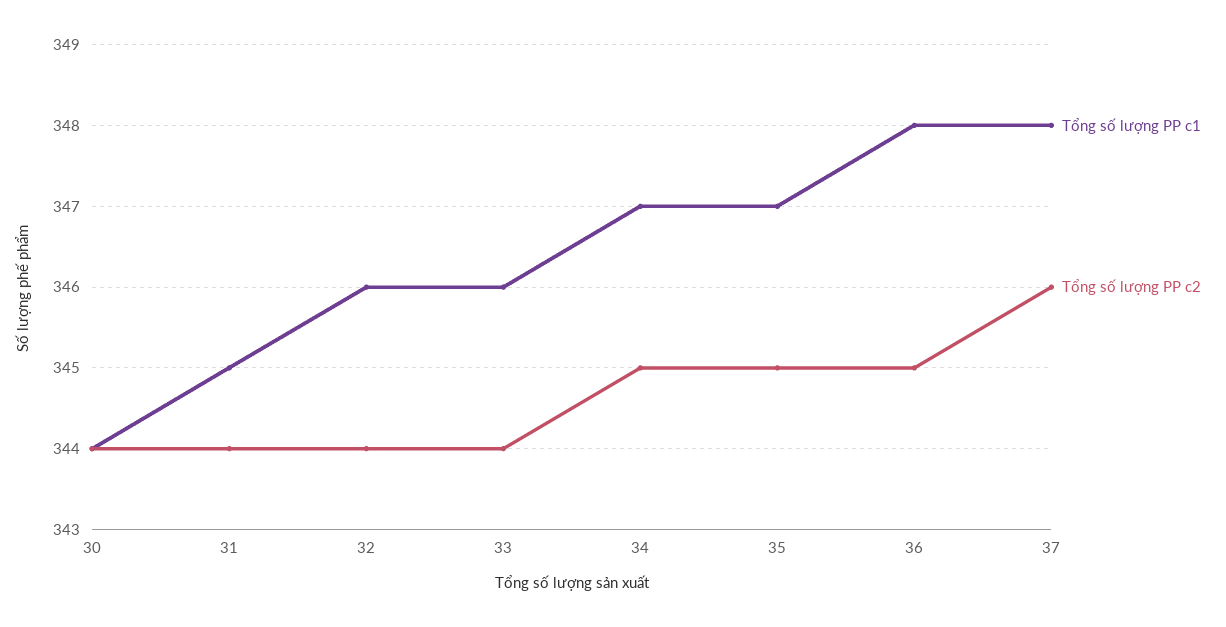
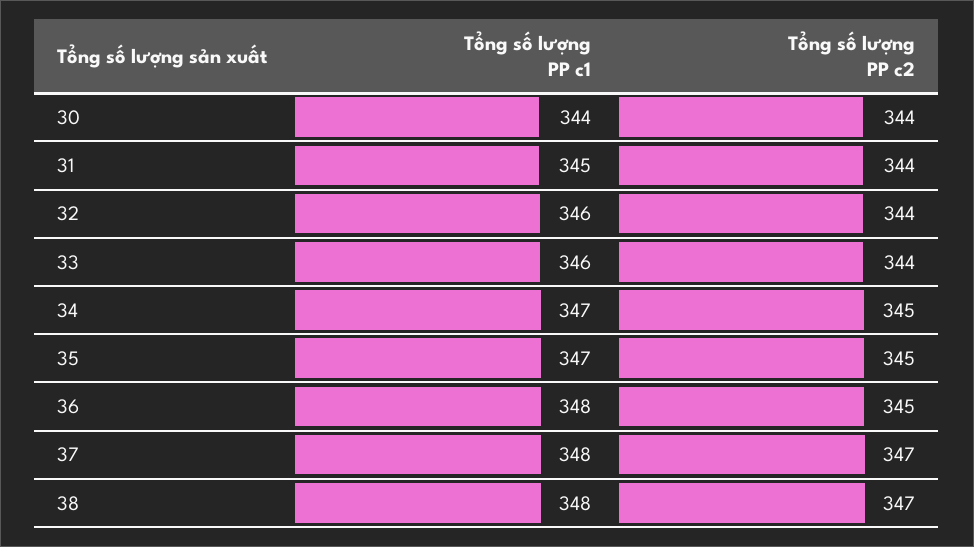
  {
    "Tổng số lượng PP c1": {
      "30": 344,
      "31": 345,
      "32": 346,
      "33": 346,
      "34": 347,
      "35": 347,
      "36": 348,
-     "37": 348
+     "37": 348,
+     "38": 348
    },
    "Tổng số lượng PP c2": {
      "30": 344,
      "31": 344,
      "32": 344,
      "33": 344,
      "34": 345,
      "35": 345,
      "36": 345,
-     "37": 346
+     "37": 347,
+     "38": 347
    }
  }

